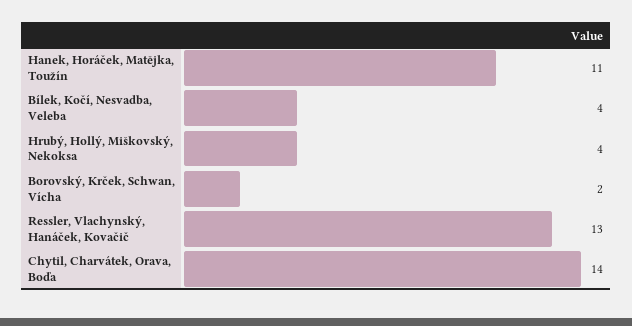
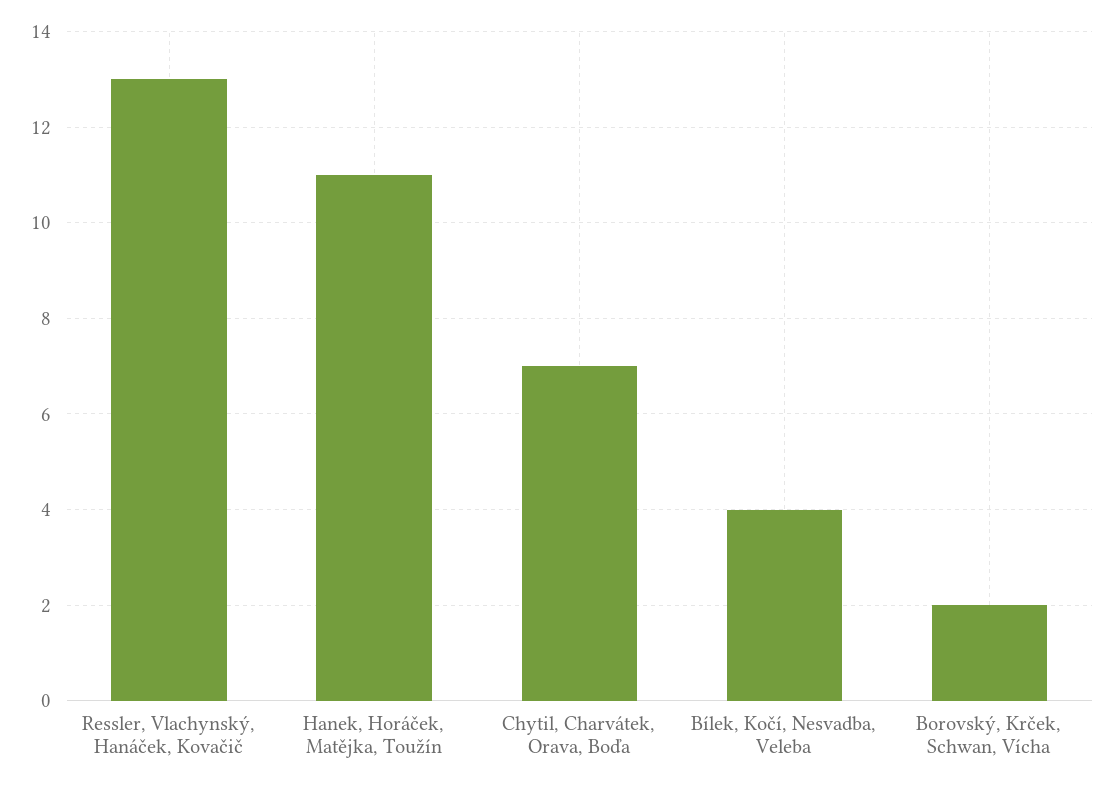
  {
    "Hanek, Horáček, Matějka, Toužín": 11,
    "Bílek, Kočí, Nesvadba, Veleba": 4,
-   "Hrubý, Hollý, Miškovský, Nekoksa": 4,
    "Borovský, Krček, Schwan, Vícha": 2,
    "Ressler, Vlachynský, Hanáček, Kovačič": 13,
-   "Chytil, Charvátek, Orava, Boďa": 14
+   "Chytil, Charvátek, Orava, Boďa": 7
  }

